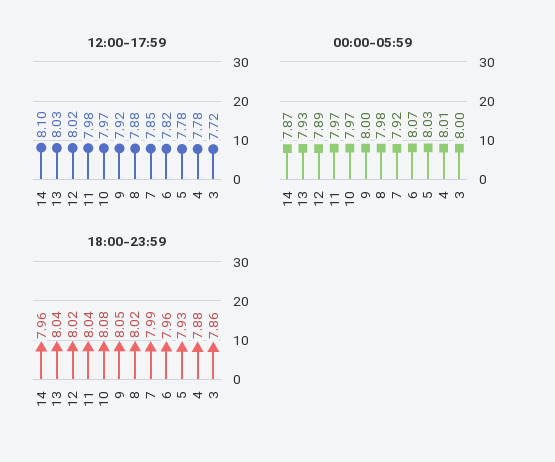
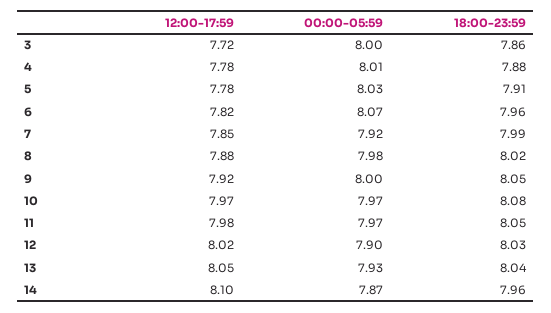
  {
    "12:00-17:59": {
      "14": 8.1,
-     "13": 8.03,
+     "13": 8.05,
      "12": 8.02,
      "11": 7.98,
      "10": 7.97,
      "9": 7.92,
      "8": 7.88,
      "7": 7.85,
      "6": 7.82,
      "5": 7.78,
      "4": 7.78,
      "3": 7.72
    },
    "00:00-05:59": {
      "14": 7.87,
      "13": 7.93,
-     "12": 7.89,
+     "12": 7.9,
      "11": 7.97,
      "10": 7.97,
      "9": 8,
      "8": 7.98,
      "7": 7.92,
      "6": 8.07,
      "5": 8.03,
      "4": 8.01,
      "3": 8
    },
    "18:00-23:59": {
      "14": 7.96,
      "13": 8.04,
-     "12": 8.02,
+     "12": 8.03,
-     "11": 8.04,
+     "11": 8.05,
      "10": 8.08,
      "9": 8.05,
      "8": 8.02,
      "7": 7.99,
      "6": 7.96,
-     "5": 7.93,
+     "5": 7.91,
      "4": 7.88,
      "3": 7.86
    }
  }

